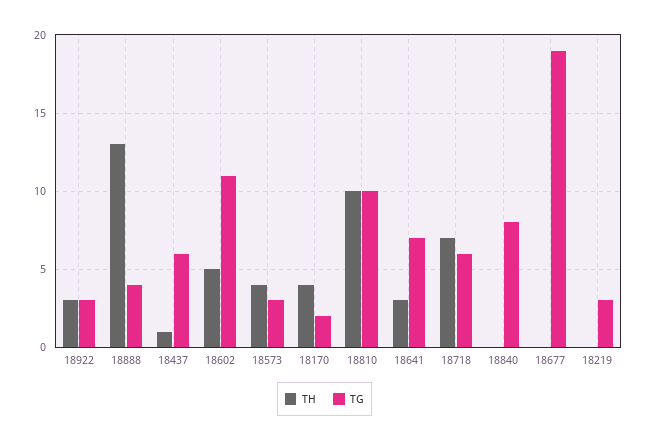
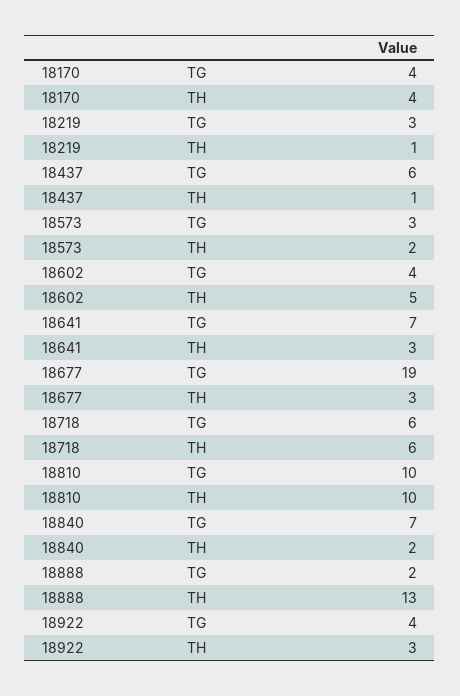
  {
    "TH": {
      "18922": 3,
      "18888": 13,
      "18437": 1,
      "18602": 5,
-     "18573": 4,
+     "18573": 2,
      "18170": 4,
      "18810": 10,
      "18641": 3,
-     "18718": 7,
+     "18718": 6,
-     "18840": 0,
+     "18840": 2,
-     "18677": 0,
+     "18677": 3,
-     "18219": 0
+     "18219": 1
    },
    "TG": {
-     "18922": 3,
+     "18922": 4,
-     "18888": 4,
+     "18888": 2,
      "18437": 6,
-     "18602": 11,
+     "18602": 4,
      "18573": 3,
-     "18170": 2,
+     "18170": 4,
      "18810": 10,
      "18641": 7,
      "18718": 6,
-     "18840": 8,
+     "18840": 7,
      "18677": 19,
      "18219": 3
    }
  }

